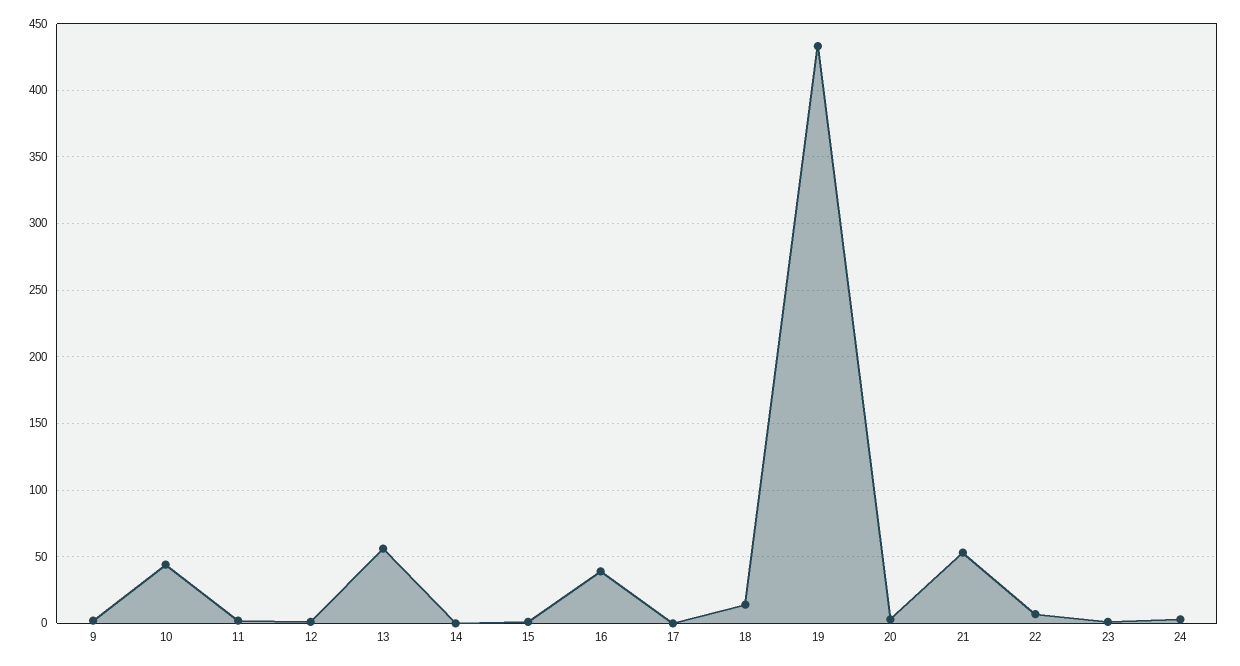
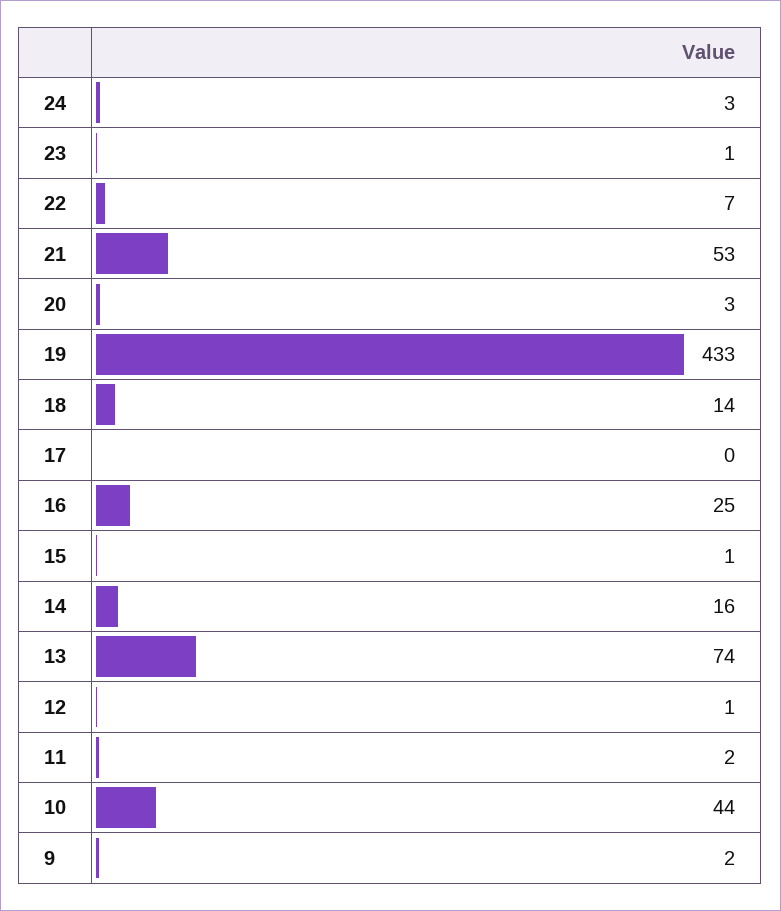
  {
    "9": 2,
    "10": 44,
    "11": 2,
    "12": 1,
-   "13": 55,
+   "13": 74,
-   "14": 0,
+   "14": 16,
    "15": 1,
-   "16": 40,
+   "16": 25,
    "17": 0,
    "18": 14,
    "19": 433,
    "20": 3,
    "21": 53,
    "22": 7,
    "23": 1,
    "24": 3
  }

